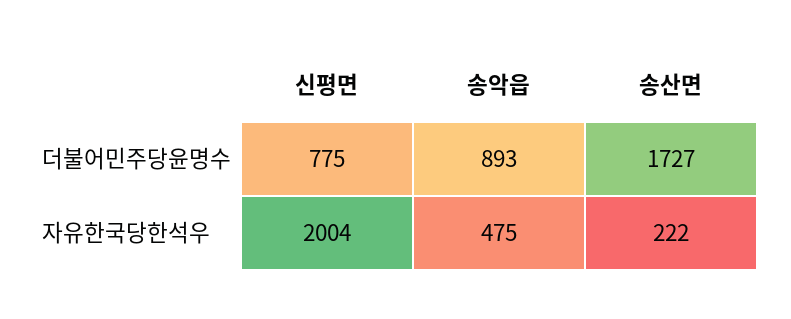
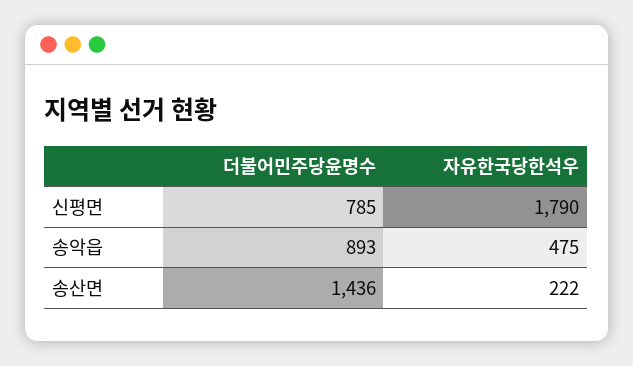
  {
    "신평면": {
-     "더불어민주당윤명수": 775,
+     "더불어민주당윤명수": 785,
-     "자유한국당한석우": 2004
+     "자유한국당한석우": 1790
    },
    "송악읍": {
      "더불어민주당윤명수": 893,
      "자유한국당한석우": 475
    },
    "송산면": {
-     "더불어민주당윤명수": 1727,
+     "더불어민주당윤명수": 1436,
      "자유한국당한석우": 222
    }
  }

